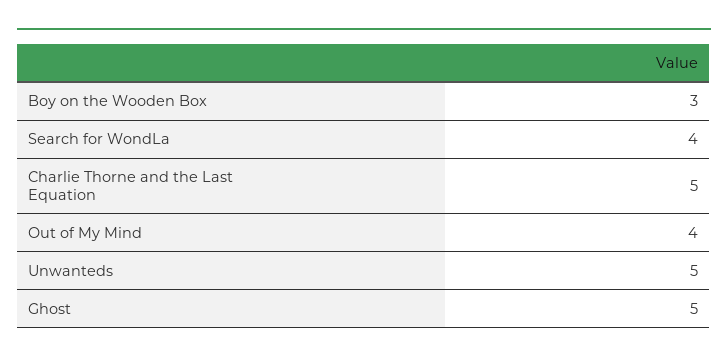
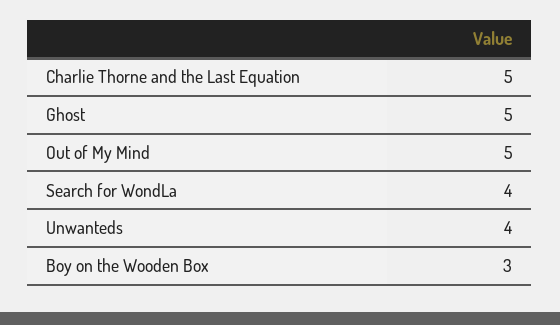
  {
    "Boy on the Wooden Box": 3,
    "Search for WondLa": 4,
    "Charlie Thorne and the Last Equation": 5,
-   "Out of My Mind": 4,
+   "Out of My Mind": 5,
-   "Unwanteds": 5,
+   "Unwanteds": 4,
    "Ghost": 5
  }

